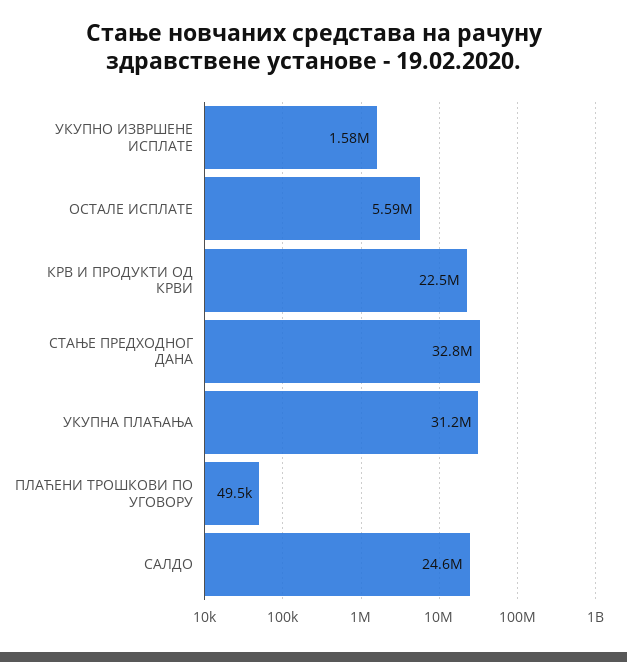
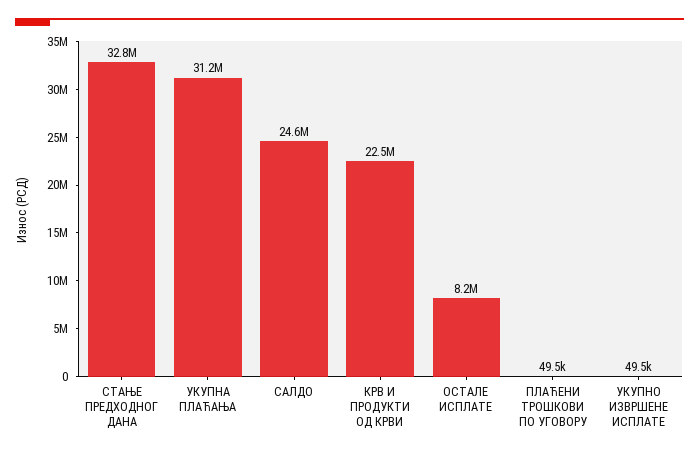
  {
-   "УКУПНО ИЗВРШЕНЕ ИСПЛАТЕ": 1580000,
+   "УКУПНО ИЗВРШЕНЕ ИСПЛАТЕ": 49500,
-   "ОСТАЛЕ ИСПЛАТЕ": 5590000,
+   "ОСТАЛЕ ИСПЛАТЕ": 8200000,
    "КРВ И ПРОДУКТИ ОД КРВИ": 22500000,
    "СТАЊЕ ПРЕДХОДНОГ ДАНА": 32800000,
    "УКУПНА ПЛАЋАЊА": 31200000,
    "ПЛАЋЕНИ ТРОШКОВИ ПО УГОВОРУ": 49500,
    "САЛДО": 24600000
  }

